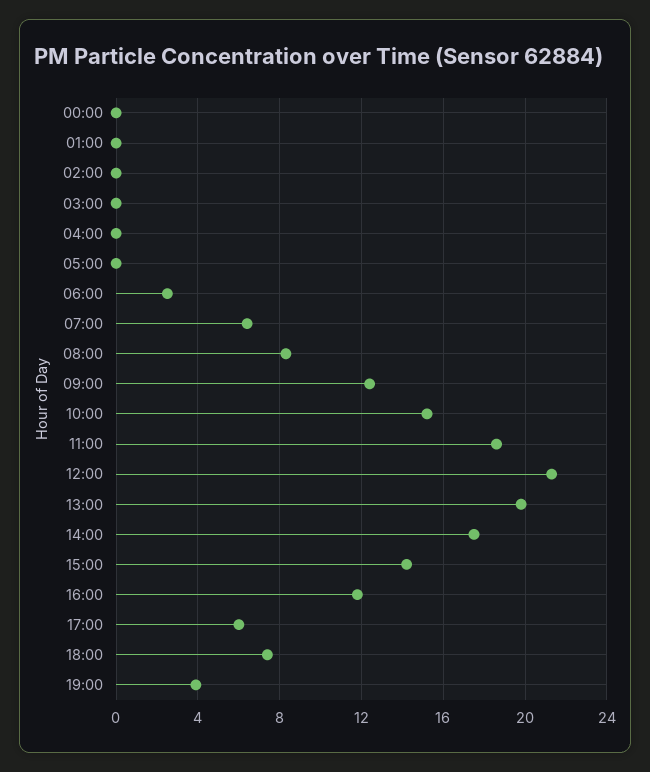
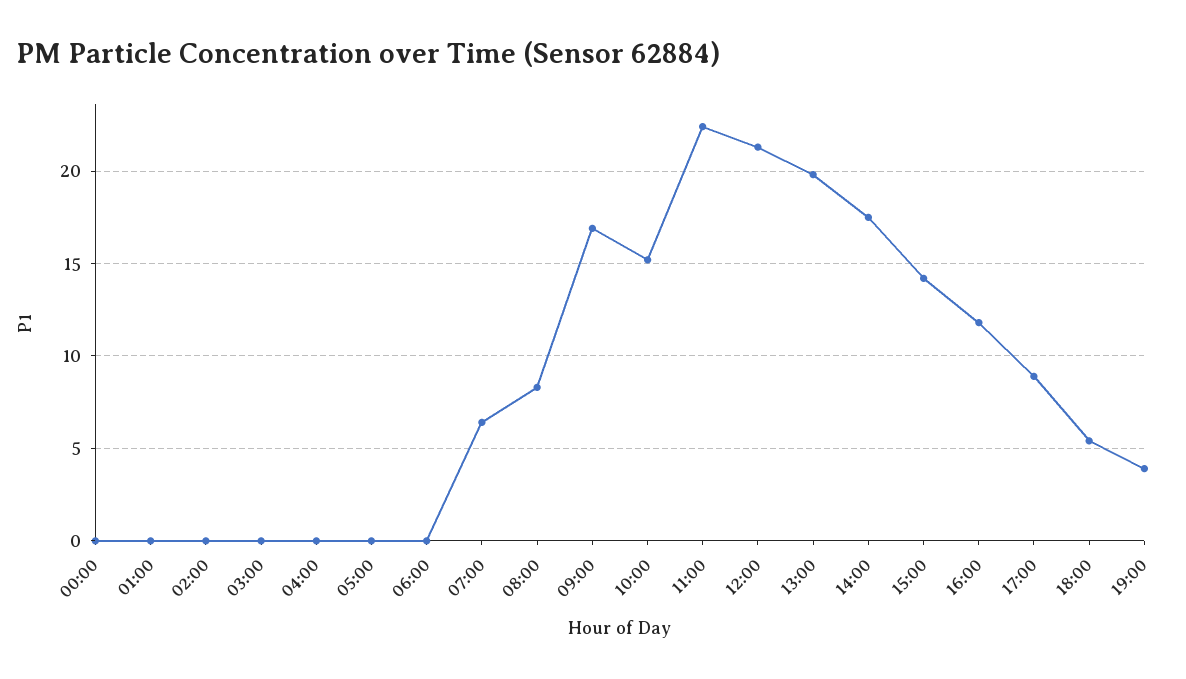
  {
    "00:00": 0,
    "01:00": 0,
    "02:00": 0,
    "03:00": 0,
    "04:00": 0,
    "05:00": 0,
-   "06:00": 2.5,
+   "06:00": 0,
    "07:00": 6.5,
    "08:00": 8.5,
-   "09:00": 12.5,
+   "09:00": 17,
    "10:00": 15,
-   "11:00": 18.5,
+   "11:00": 22.5,
    "12:00": 21.5,
    "13:00": 20,
    "14:00": 17.5,
    "15:00": 14,
    "16:00": 12,
-   "17:00": 6,
+   "17:00": 9,
-   "18:00": 7.5,
+   "18:00": 5.5,
    "19:00": 4
  }

